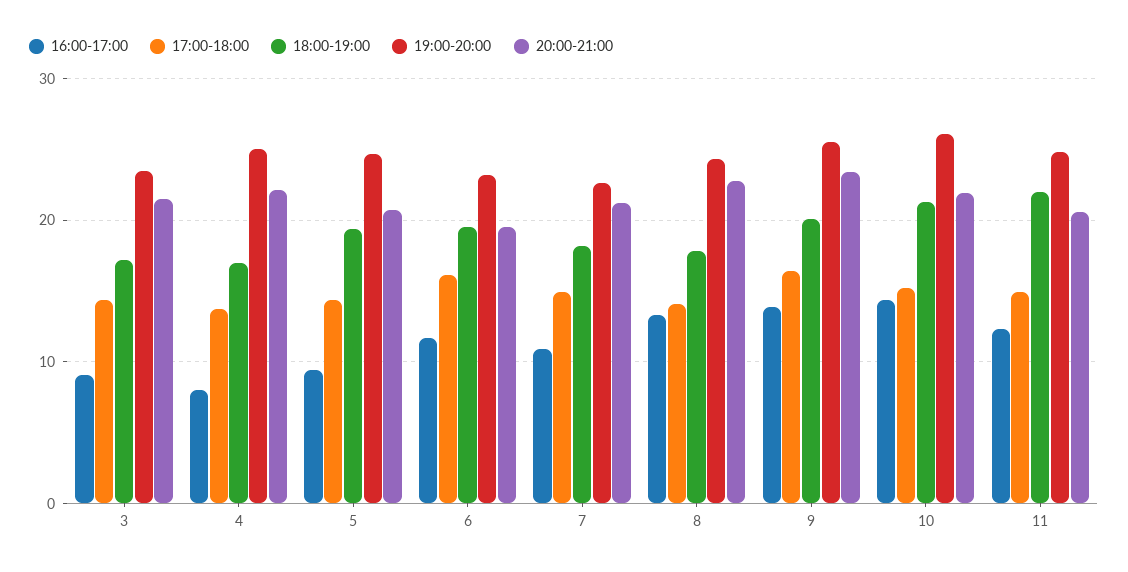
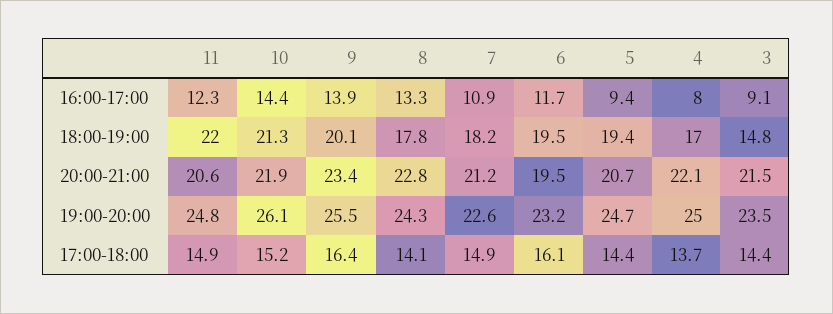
  {
    "16:00-17:00": {
      "3": 9.1,
      "4": 8,
      "5": 9.4,
      "6": 11.7,
      "7": 10.9,
      "8": 13.3,
      "9": 13.9,
      "10": 14.4,
      "11": 12.3
    },
    "17:00-18:00": {
      "3": 14.4,
      "4": 13.7,
      "5": 14.4,
      "6": 16.1,
      "7": 14.9,
      "8": 14.1,
      "9": 16.4,
      "10": 15.2,
      "11": 14.9
    },
    "18:00-19:00": {
-     "3": 17,
+     "3": 14.8,
      "4": 17,
      "5": 19.4,
      "6": 19.5,
      "7": 18.2,
      "8": 17.8,
      "9": 20.1,
      "10": 21.3,
      "11": 22
    },
    "19:00-20:00": {
      "3": 23.5,
      "4": 25,
      "5": 24.7,
      "6": 23.2,
      "7": 22.6,
      "8": 24.3,
      "9": 25.5,
      "10": 26.1,
      "11": 24.8
    },
    "20:00-21:00": {
      "3": 21.5,
      "4": 22.1,
      "5": 20.7,
      "6": 19.5,
      "7": 21.2,
      "8": 22.8,
      "9": 23.4,
      "10": 21.9,
      "11": 20.6
    }
  }

